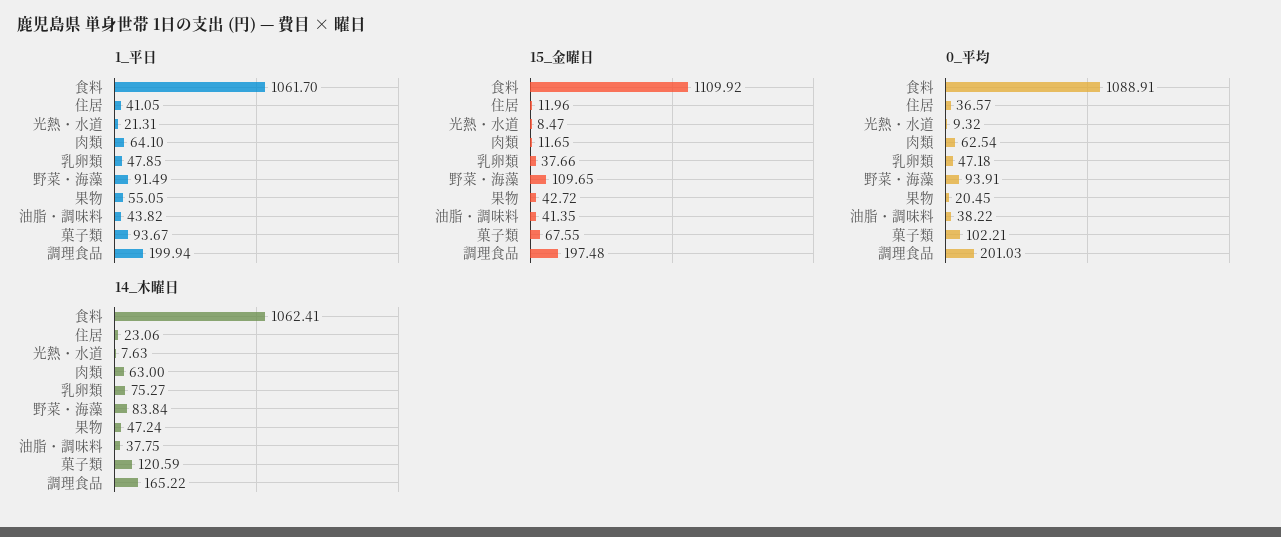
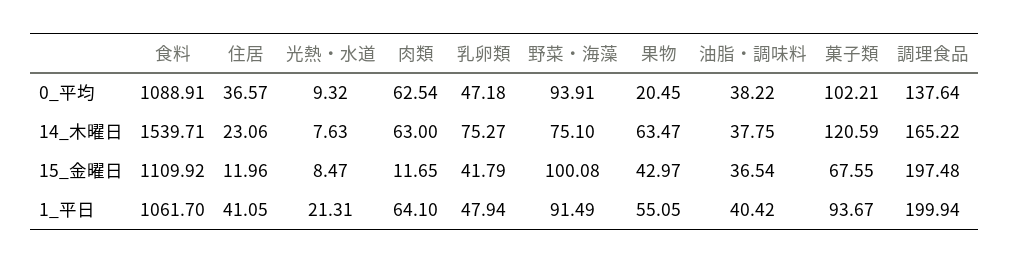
  {
    "1_平日": {
      "食料": 1061.7,
      "住居": 41.05,
      "光熱・水道": 21.31,
      "肉類": 64.1,
-     "乳卵類": 47.85,
+     "乳卵類": 47.94,
      "野菜・海藻": 91.49,
      "果物": 55.05,
-     "油脂・調味料": 43.82,
+     "油脂・調味料": 40.42,
      "菓子類": 93.67,
      "調理食品": 199.94
    },
    "15_金曜日": {
      "食料": 1109.92,
      "住居": 11.96,
      "光熱・水道": 8.47,
      "肉類": 11.65,
-     "乳卵類": 37.66,
+     "乳卵類": 41.79,
-     "野菜・海藻": 109.65,
+     "野菜・海藻": 100.08,
-     "果物": 42.72,
+     "果物": 42.97,
-     "油脂・調味料": 41.35,
+     "油脂・調味料": 36.54,
      "菓子類": 67.55,
      "調理食品": 197.48
    },
    "0_平均": {
      "食料": 1088.91,
      "住居": 36.57,
      "光熱・水道": 9.32,
      "肉類": 62.54,
      "乳卵類": 47.18,
      "野菜・海藻": 93.91,
      "果物": 20.45,
      "油脂・調味料": 38.22,
      "菓子類": 102.21,
-     "調理食品": 201.03
+     "調理食品": 137.64
    },
    "14_木曜日": {
-     "食料": 1062.41,
+     "食料": 1539.71,
      "住居": 23.06,
      "光熱・水道": 7.63,
      "肉類": 63,
      "乳卵類": 75.27,
-     "野菜・海藻": 83.84,
+     "野菜・海藻": 75.1,
-     "果物": 47.24,
+     "果物": 63.47,
      "油脂・調味料": 37.75,
      "菓子類": 120.59,
      "調理食品": 165.22
    }
  }

